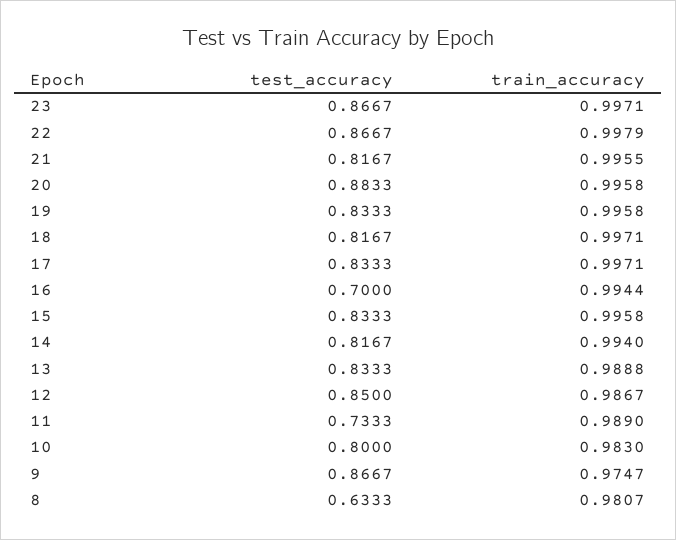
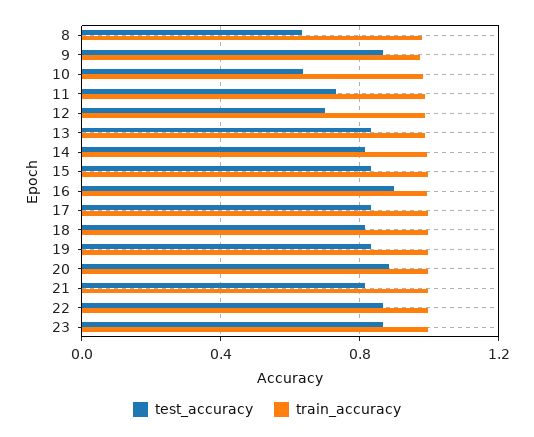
  {
    "test_accuracy": {
      "23": 0.8667,
      "22": 0.8667,
      "21": 0.8167,
      "20": 0.8833,
      "19": 0.8333,
      "18": 0.8167,
      "17": 0.8333,
-     "16": 0.7,
+     "16": 0.9,
      "15": 0.8333,
      "14": 0.8167,
      "13": 0.8333,
-     "12": 0.85,
+     "12": 0.7,
      "11": 0.7333,
-     "10": 0.8,
+     "10": 0.65,
      "9": 0.8667,
      "8": 0.6333
    },
    "train_accuracy": {
      "23": 0.9971,
      "22": 0.9979,
      "21": 0.9955,
      "20": 0.9958,
      "19": 0.9958,
      "18": 0.9971,
      "17": 0.9971,
      "16": 0.9944,
      "15": 0.9958,
      "14": 0.994,
      "13": 0.9888,
      "12": 0.9867,
      "11": 0.989,
      "10": 0.983,
      "9": 0.9747,
      "8": 0.9807
    }
  }

